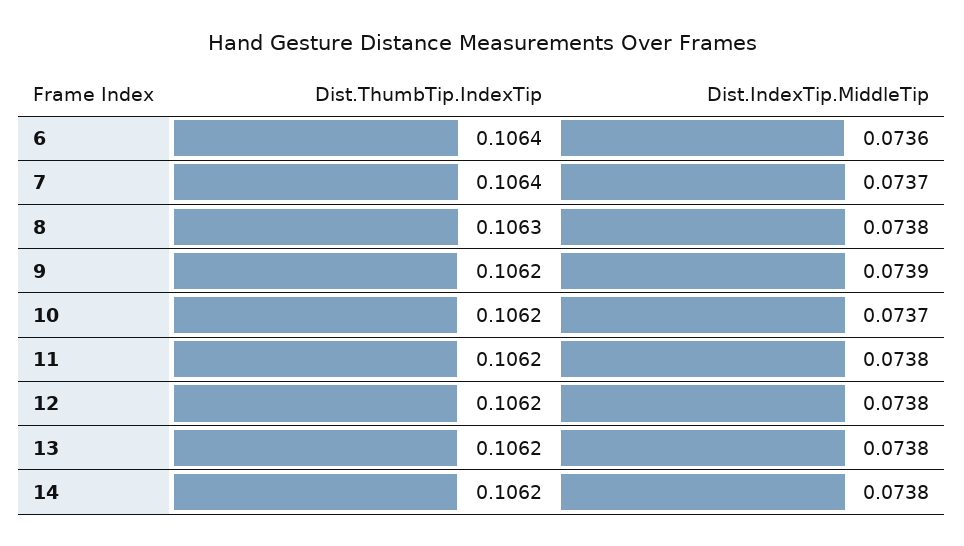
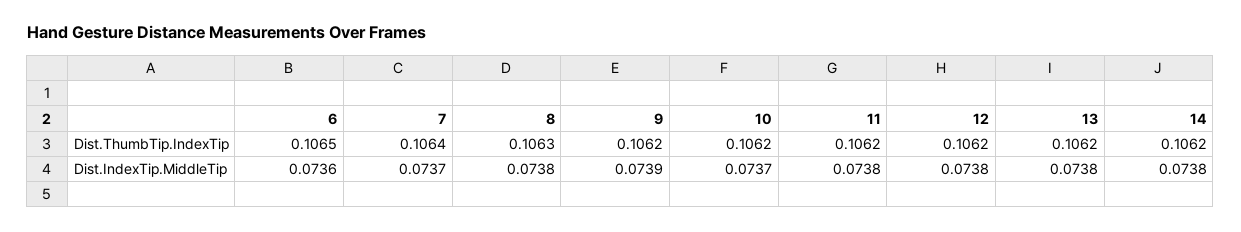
  {
    "Dist.ThumbTip.IndexTip": {
-     "6": 0.1064,
+     "6": 0.1065,
      "7": 0.1064,
      "8": 0.1063,
      "9": 0.1062,
      "10": 0.1062,
      "11": 0.1062,
      "12": 0.1062,
      "13": 0.1062,
      "14": 0.1062
    },
    "Dist.IndexTip.MiddleTip": {
      "6": 0.0736,
      "7": 0.0737,
      "8": 0.0738,
      "9": 0.0739,
      "10": 0.0737,
      "11": 0.0738,
      "12": 0.0738,
      "13": 0.0738,
      "14": 0.0738
    }
  }

